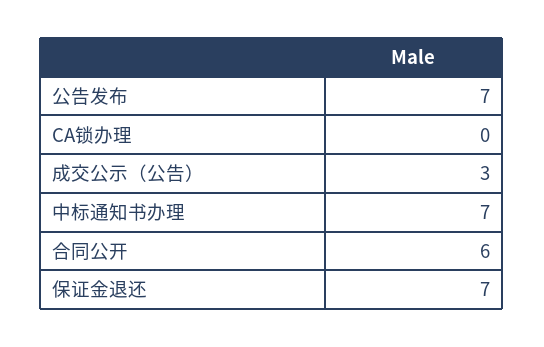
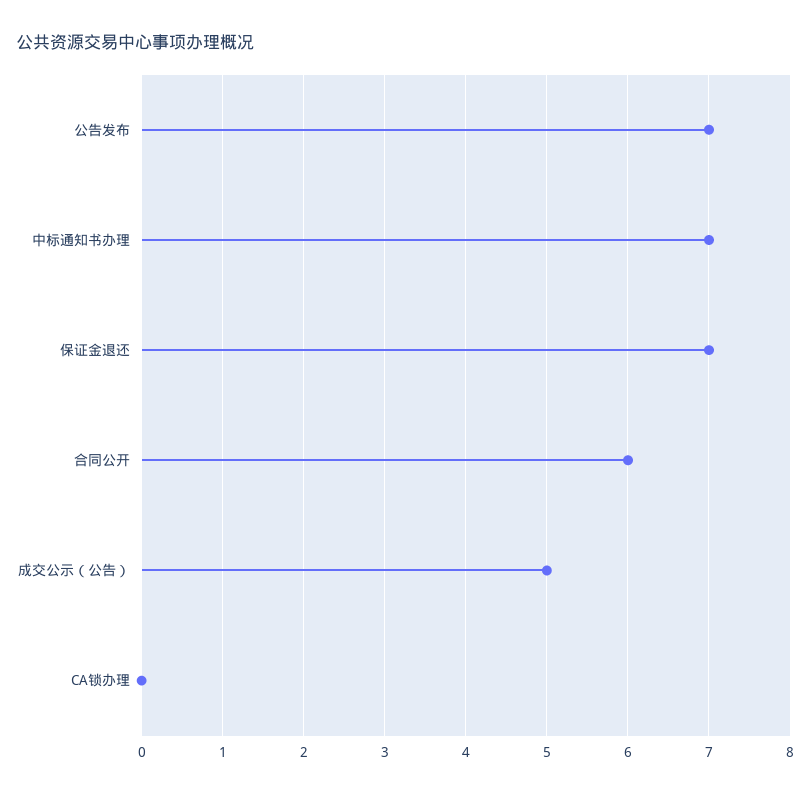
  {
    "公告发布": 7,
    "CA锁办理": 0,
-   "成交公示（公告）": 3,
+   "成交公示（公告）": 5,
    "中标通知书办理": 7,
    "合同公开": 6,
    "保证金退还": 7
  }

